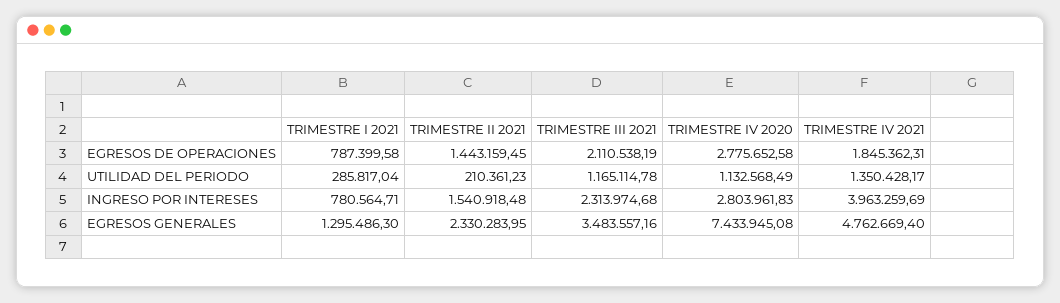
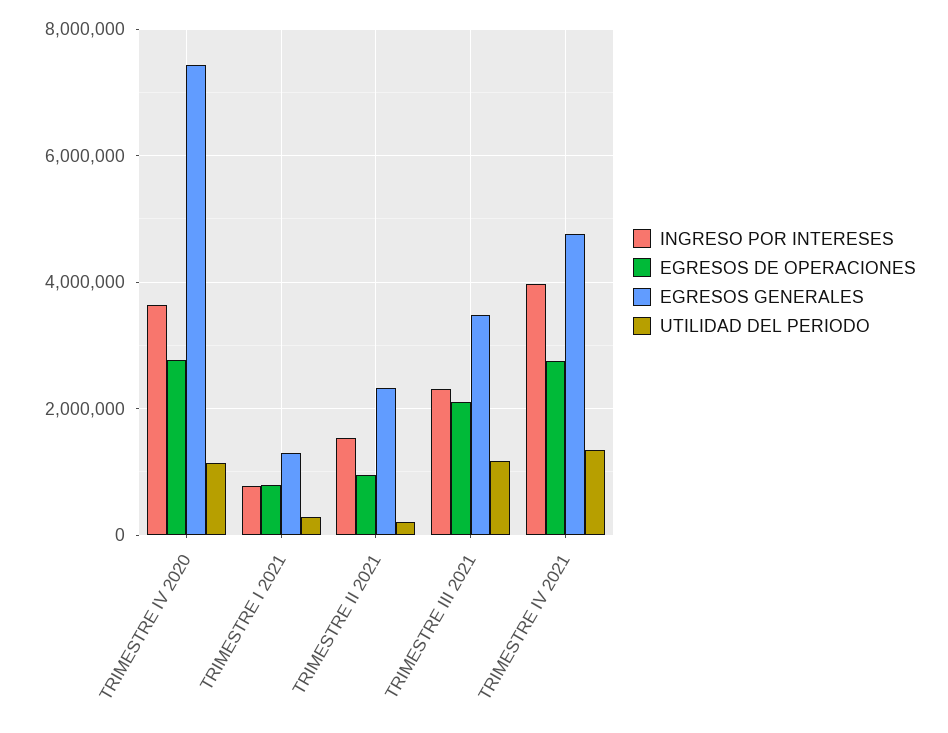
  {
    "EGRESOS DE OPERACIONES": {
      "TRIMESTRE I 2021": 787399.58,
-     "TRIMESTRE II 2021": 1443159.45,
+     "TRIMESTRE II 2021": 1000000,
      "TRIMESTRE III 2021": 2110538.19,
      "TRIMESTRE IV 2020": 2775652.58,
-     "TRIMESTRE IV 2021": 1845362.31
+     "TRIMESTRE IV 2021": 2800000
    },
    "UTILIDAD DEL PERIODO": {
      "TRIMESTRE I 2021": 285817.04,
      "TRIMESTRE II 2021": 210361.23,
      "TRIMESTRE III 2021": 1165114.78,
      "TRIMESTRE IV 2020": 1132568.49,
      "TRIMESTRE IV 2021": 1350428.17
    },
    "INGRESO POR INTERESES": {
      "TRIMESTRE I 2021": 780564.71,
      "TRIMESTRE II 2021": 1540918.48,
      "TRIMESTRE III 2021": 2313974.68,
-     "TRIMESTRE IV 2020": 2803961.83,
+     "TRIMESTRE IV 2020": 3600000,
      "TRIMESTRE IV 2021": 3963259.69
    },
    "EGRESOS GENERALES": {
      "TRIMESTRE I 2021": 1295486.3,
      "TRIMESTRE II 2021": 2330283.95,
      "TRIMESTRE III 2021": 3483557.16,
      "TRIMESTRE IV 2020": 7433945.08,
      "TRIMESTRE IV 2021": 4762669.4
    }
  }

